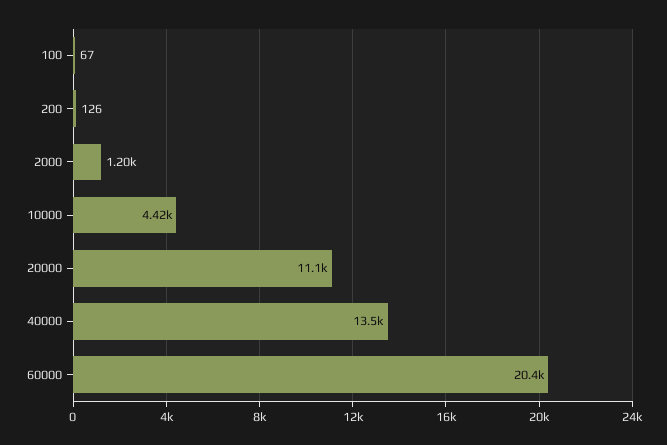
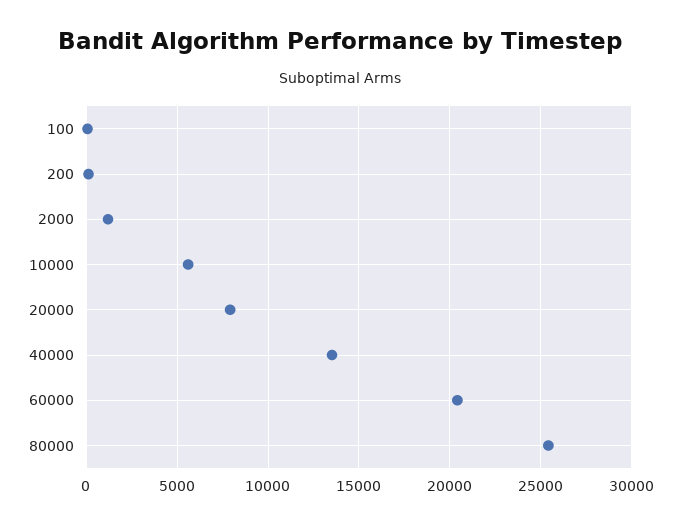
  {
    "100": 67,
    "200": 126,
    "2000": 1200,
-   "10000": 4420,
+   "10000": 5500,
-   "20000": 11100,
+   "20000": 8000,
    "40000": 13500,
-   "60000": 20400
+   "60000": 20400,
+   "80000": 25500
  }

